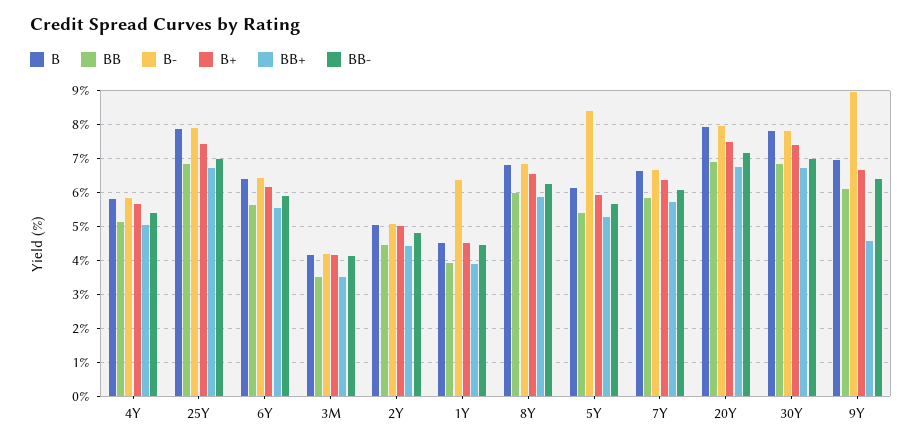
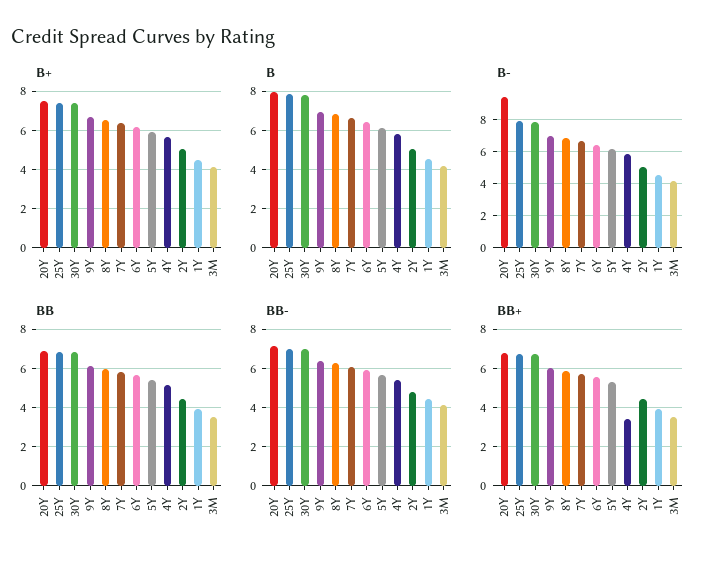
  {
    "B": {
      "4Y": 5.8,
      "25Y": 7.8,
      "6Y": 6.4,
      "3M": 4.2,
      "2Y": 5,
      "1Y": 4.6,
      "8Y": 6.8,
      "5Y": 6.2,
      "7Y": 6.6,
      "20Y": 8,
      "30Y": 7.8,
      "9Y": 7
    },
    "BB": {
      "4Y": 5.2,
      "25Y": 6.8,
      "6Y": 5.6,
      "3M": 3.6,
      "2Y": 4.4,
      "1Y": 4,
      "8Y": 6,
      "5Y": 5.4,
      "7Y": 5.8,
      "20Y": 6.8,
      "30Y": 6.8,
      "9Y": 6.2
    },
    "B-": {
      "4Y": 5.8,
      "25Y": 7.8,
      "6Y": 6.4,
      "3M": 4.2,
      "2Y": 5,
-     "1Y": 6.4,
+     "1Y": 4.5,
      "8Y": 6.8,
-     "5Y": 8.4,
+     "5Y": 6,
      "7Y": 6.6,
-     "20Y": 8,
+     "20Y": 9.5,
      "30Y": 7.8,
-     "9Y": 9
+     "9Y": 7
    },
    "B+": {
      "4Y": 5.6,
      "25Y": 7.4,
      "6Y": 6.2,
      "3M": 4.2,
      "2Y": 5,
      "1Y": 4.6,
      "8Y": 6.6,
      "5Y": 6,
      "7Y": 6.4,
      "20Y": 7.4,
      "30Y": 7.4,
      "9Y": 6.6
    },
    "BB+": {
-     "4Y": 5,
+     "4Y": 3.5,
      "25Y": 6.8,
      "6Y": 5.6,
      "3M": 3.6,
      "2Y": 4.4,
      "1Y": 4,
      "8Y": 5.8,
      "5Y": 5.2,
      "7Y": 5.8,
      "20Y": 6.8,
      "30Y": 6.8,
-     "9Y": 4.6
+     "9Y": 6
    },
    "BB-": {
      "4Y": 5.4,
      "25Y": 7,
      "6Y": 5.8,
      "3M": 4.2,
      "2Y": 4.8,
      "1Y": 4.4,
      "8Y": 6.2,
      "5Y": 5.6,
      "7Y": 6,
      "20Y": 7.2,
      "30Y": 7,
      "9Y": 6.4
    }
  }

